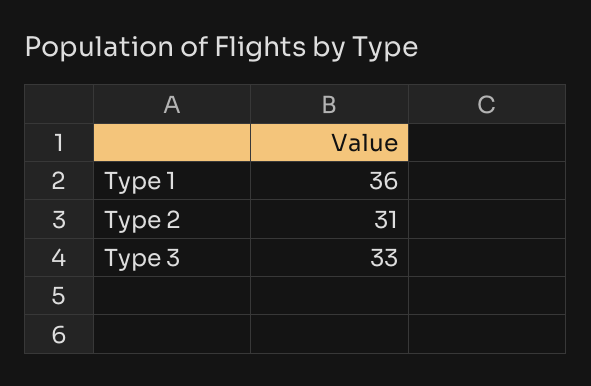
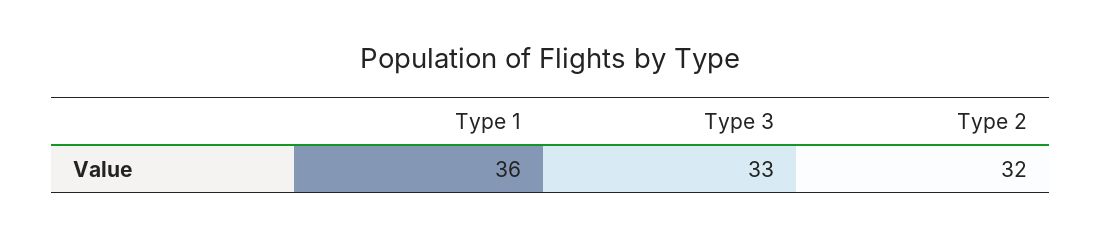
  {
    "Type 1": 36,
-   "Type 2": 31,
+   "Type 2": 32,
    "Type 3": 33
  }

